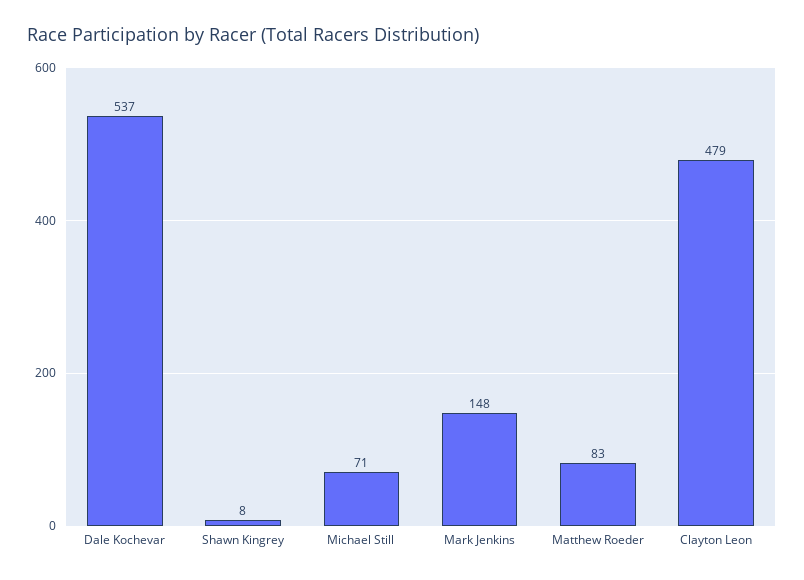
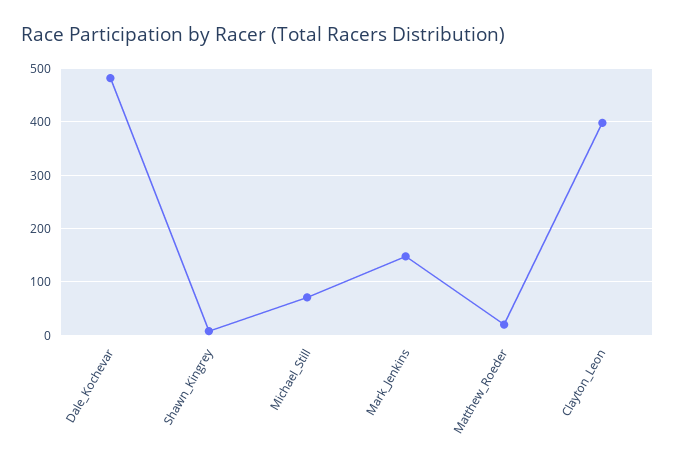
  {
-   "Dale Kochevar": 537,
+   "Dale Kochevar": 480,
    "Shawn Kingrey": 8,
    "Michael Still": 71,
    "Mark Jenkins": 148,
-   "Matthew Roeder": 83,
+   "Matthew Roeder": 20,
-   "Clayton Leon": 479
+   "Clayton Leon": 400
  }

